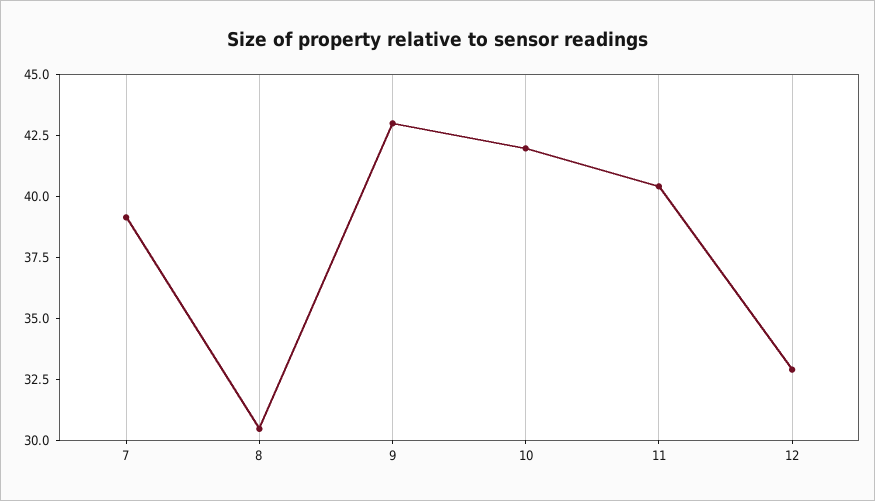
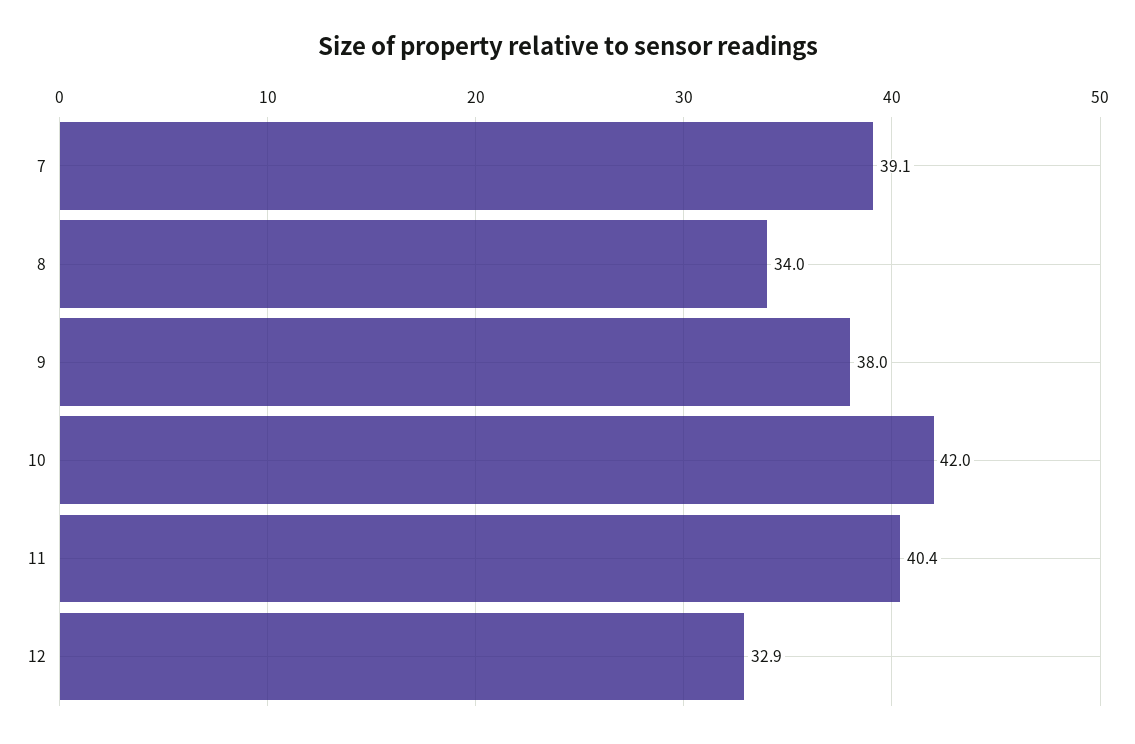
  {
    "7": 39.1,
-   "8": 30.5,
+   "8": 34,
-   "9": 43,
+   "9": 38,
    "10": 42,
    "11": 40.4,
    "12": 32.9
  }

